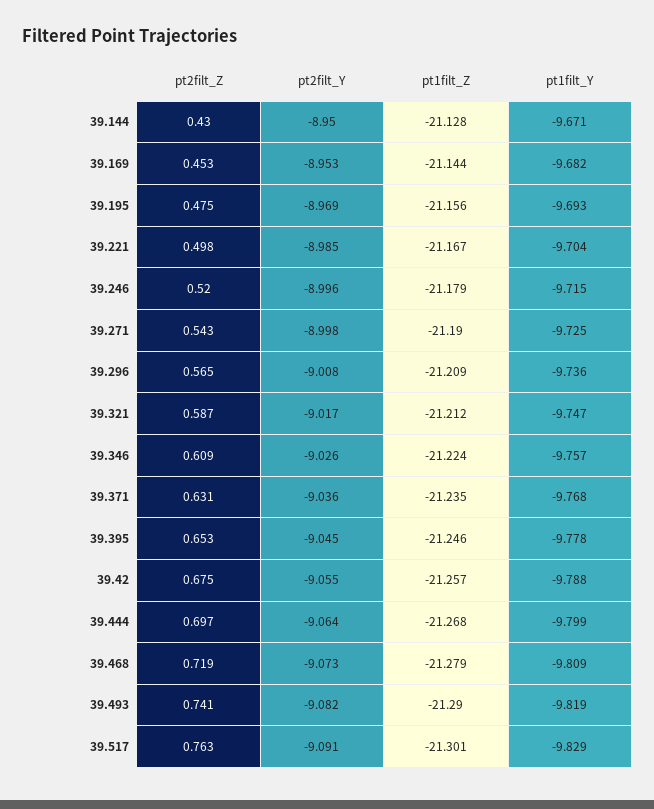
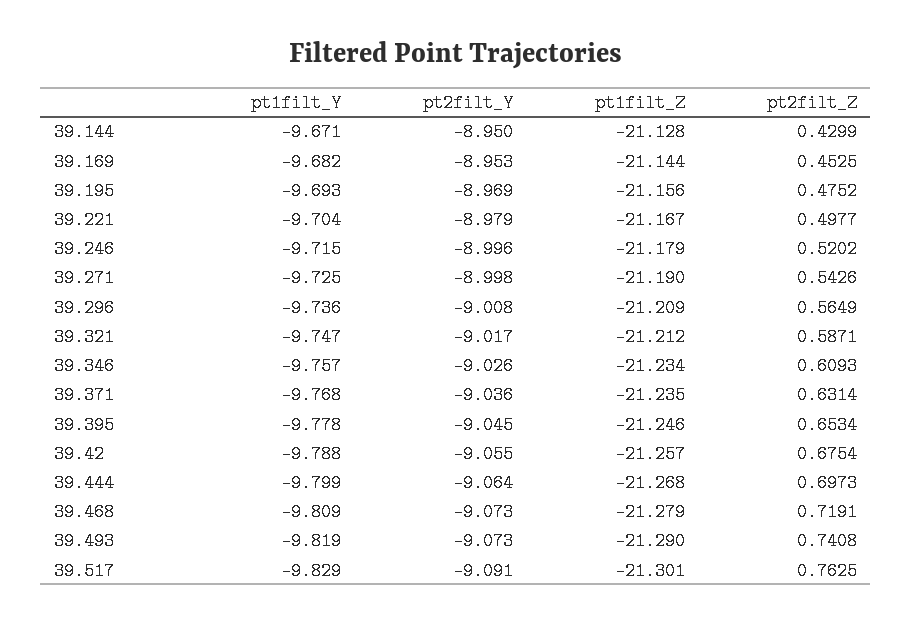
  {
    "pt2filt_Z": {
      "39.144": 0.4299,
      "39.169": 0.4525,
      "39.195": 0.4752,
      "39.221": 0.4977,
      "39.246": 0.5202,
      "39.271": 0.5426,
      "39.296": 0.5649,
      "39.321": 0.5871,
      "39.346": 0.6093,
      "39.371": 0.6314,
      "39.395": 0.6534,
      "39.42": 0.6754,
      "39.444": 0.6973,
      "39.468": 0.7191,
      "39.493": 0.7408,
      "39.517": 0.7625
    },
    "pt2filt_Y": {
      "39.144": -8.95,
      "39.169": -8.953,
      "39.195": -8.969,
-     "39.221": -8.985,
+     "39.221": -8.979,
      "39.246": -8.996,
      "39.271": -8.998,
      "39.296": -9.008,
      "39.321": -9.017,
      "39.346": -9.026,
      "39.371": -9.036,
      "39.395": -9.045,
      "39.42": -9.055,
      "39.444": -9.064,
      "39.468": -9.073,
-     "39.493": -9.082,
+     "39.493": -9.073,
      "39.517": -9.091
    },
    "pt1filt_Z": {
      "39.144": -21.128,
      "39.169": -21.144,
      "39.195": -21.156,
      "39.221": -21.167,
      "39.246": -21.179,
      "39.271": -21.19,
      "39.296": -21.209,
      "39.321": -21.212,
-     "39.346": -21.224,
+     "39.346": -21.234,
      "39.371": -21.235,
      "39.395": -21.246,
      "39.42": -21.257,
      "39.444": -21.268,
      "39.468": -21.279,
      "39.493": -21.29,
      "39.517": -21.301
    },
    "pt1filt_Y": {
      "39.144": -9.671,
      "39.169": -9.682,
      "39.195": -9.693,
      "39.221": -9.704,
      "39.246": -9.715,
      "39.271": -9.725,
      "39.296": -9.736,
      "39.321": -9.747,
      "39.346": -9.757,
      "39.371": -9.768,
      "39.395": -9.778,
      "39.42": -9.788,
      "39.444": -9.799,
      "39.468": -9.809,
      "39.493": -9.819,
      "39.517": -9.829
    }
  }

